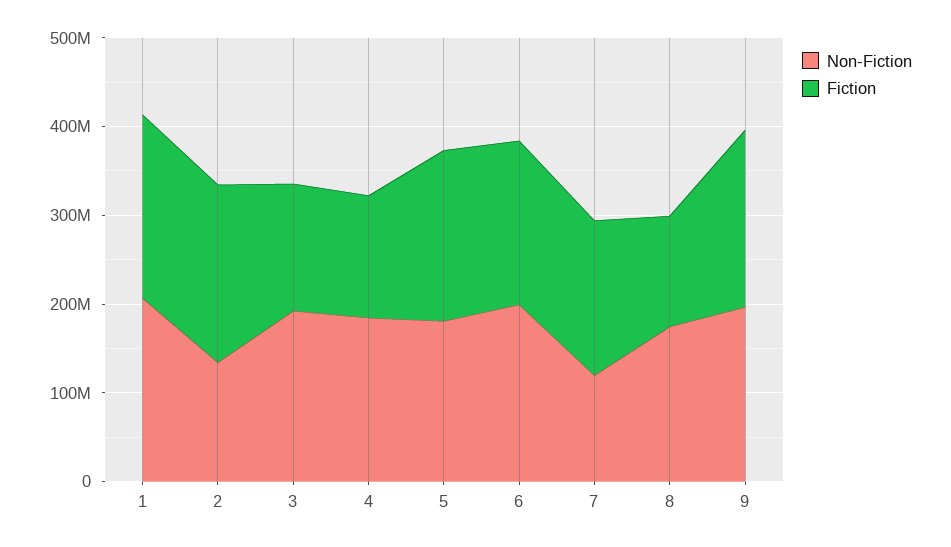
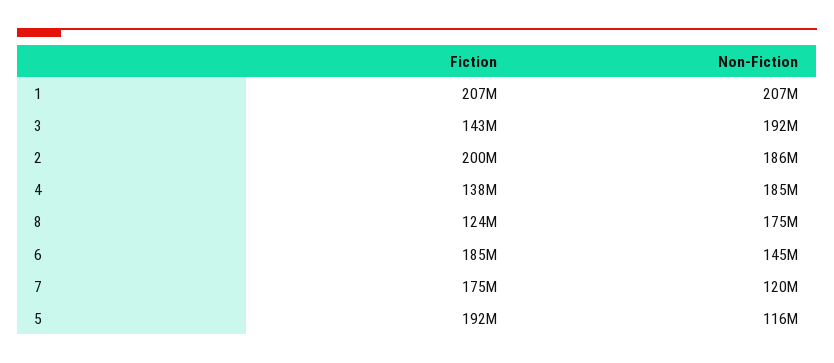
  {
    "Non-Fiction": {
      "1": 207000000,
-     "2": 140000000,
+     "2": 186000000,
      "3": 192000000,
      "4": 185000000,
-     "5": 180000000,
+     "5": 116000000,
-     "6": 200000000,
+     "6": 145000000,
      "7": 120000000,
-     "8": 175000000,
+     "8": 175000000
-     "9": 200000000
    },
    "Fiction": {
      "1": 207000000,
      "2": 200000000,
      "3": 143000000,
      "4": 138000000,
      "5": 192000000,
      "6": 185000000,
      "7": 175000000,
-     "8": 124000000,
+     "8": 124000000
-     "9": 200000000
    }
  }

